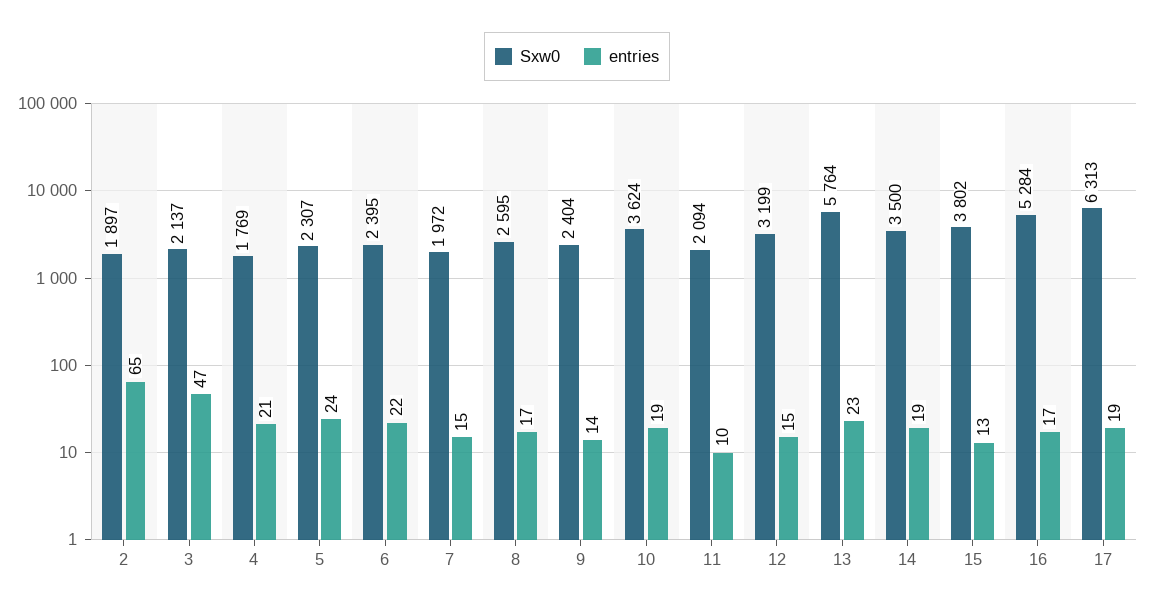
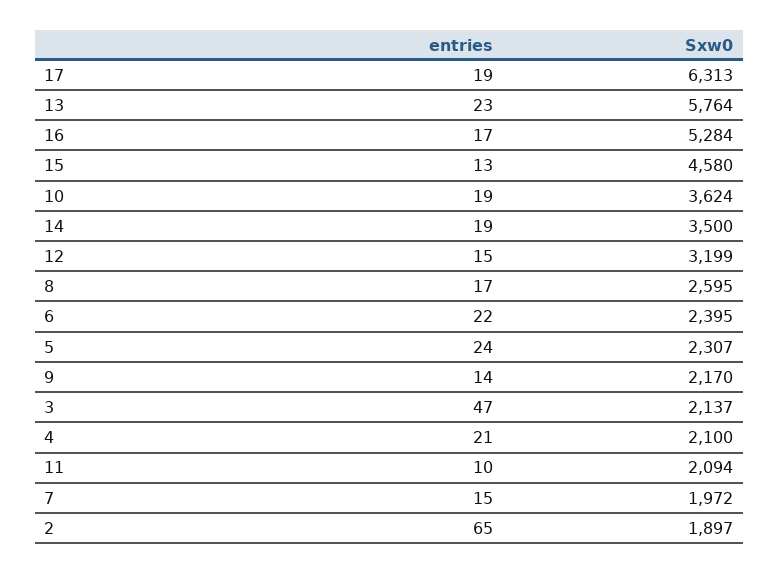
  {
    "Sxw0": {
      "2": 1897,
      "3": 2137,
-     "4": 1769,
+     "4": 2100,
      "5": 2307,
      "6": 2395,
      "7": 1972,
      "8": 2595,
-     "9": 2404,
+     "9": 2170,
      "10": 3624,
      "11": 2094,
      "12": 3199,
      "13": 5764,
      "14": 3500,
-     "15": 3802,
+     "15": 4580,
      "16": 5284,
      "17": 6313
    },
    "entries": {
      "2": 65,
      "3": 47,
      "4": 21,
      "5": 24,
      "6": 22,
      "7": 15,
      "8": 17,
      "9": 14,
      "10": 19,
      "11": 10,
      "12": 15,
      "13": 23,
      "14": 19,
      "15": 13,
      "16": 17,
      "17": 19
    }
  }

